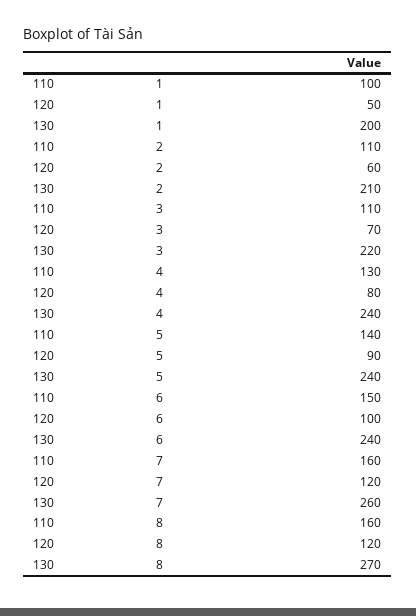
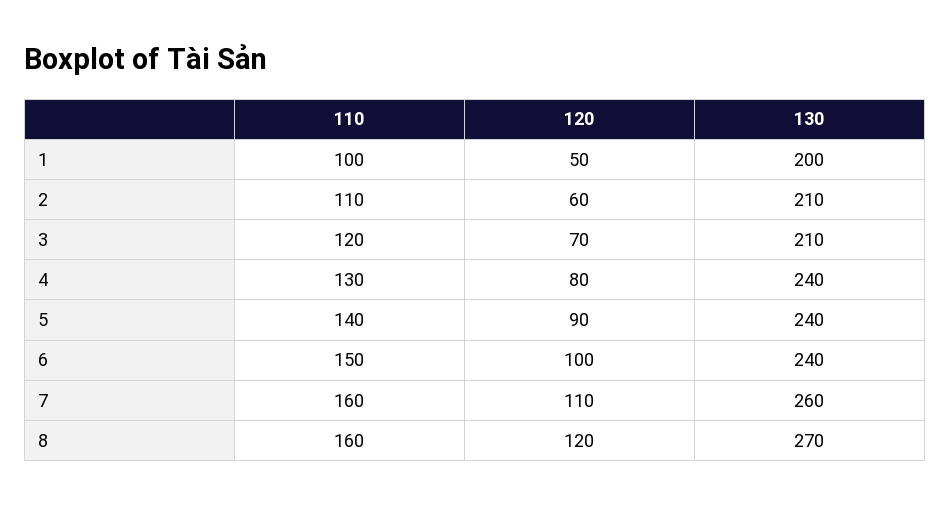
  {
    "110": {
      "1": 100,
      "2": 110,
-     "3": 110,
+     "3": 120,
      "4": 130,
      "5": 140,
      "6": 150,
      "7": 160,
      "8": 160
    },
    "120": {
      "1": 50,
      "2": 60,
      "3": 70,
      "4": 80,
      "5": 90,
      "6": 100,
-     "7": 120,
+     "7": 110,
      "8": 120
    },
    "130": {
      "1": 200,
      "2": 210,
-     "3": 220,
+     "3": 210,
      "4": 240,
      "5": 240,
      "6": 240,
      "7": 260,
      "8": 270
    }
  }

